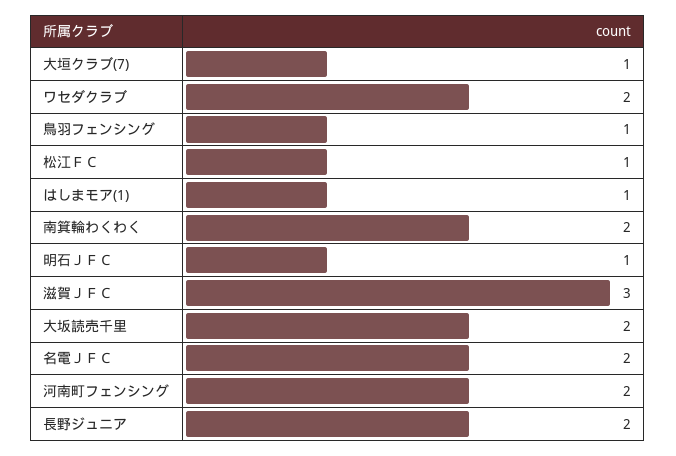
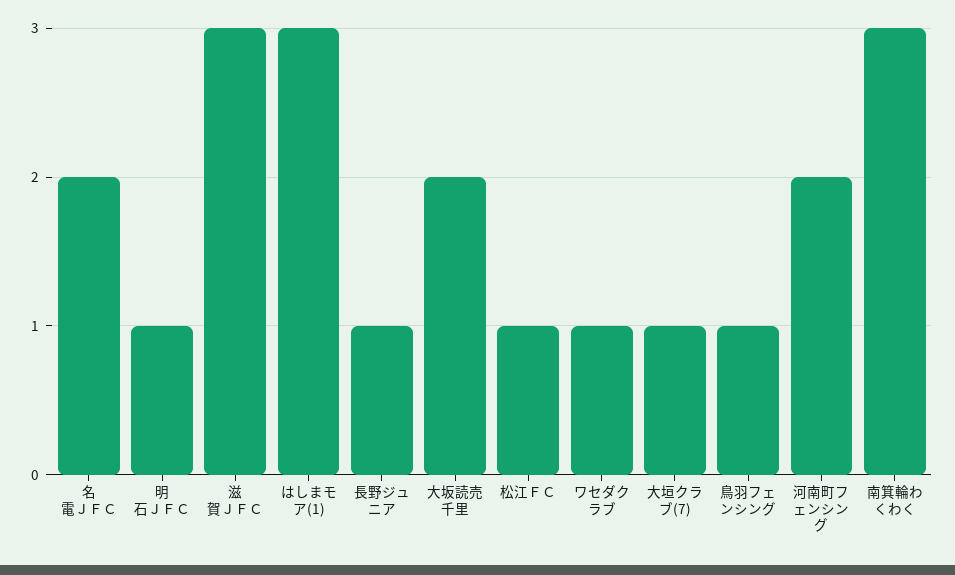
  {
    "大垣クラブ(7)": 1,
-   "ワセダクラブ": 2,
+   "ワセダクラブ": 1,
    "鳥羽フェンシング": 1,
    "松江ＦＣ": 1,
-   "はしまモア(1)": 1,
+   "はしまモア(1)": 3,
-   "南箕輪わくわく": 2,
+   "南箕輪わくわく": 3,
    "明石ＪＦＣ": 1,
    "滋賀ＪＦＣ": 3,
    "大坂読売千里": 2,
    "名電ＪＦＣ": 2,
    "河南町フェンシング": 2,
-   "長野ジュニア": 2
+   "長野ジュニア": 1
  }

